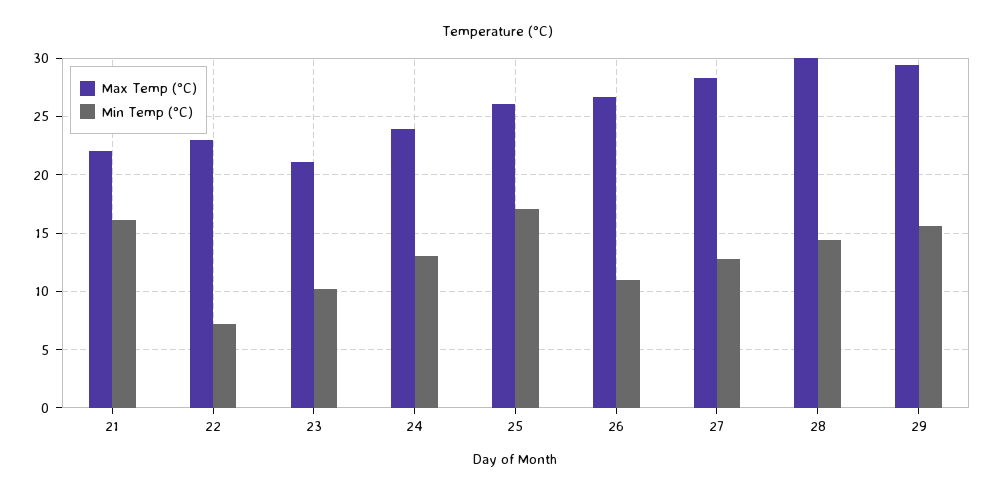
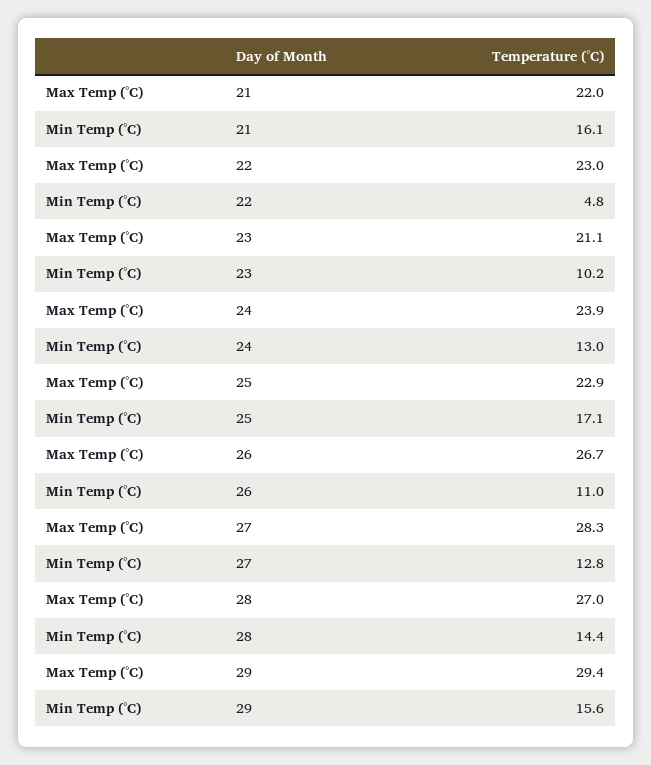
  {
    "Max Temp (°C)": {
      "21": 22,
      "22": 23,
      "23": 21.1,
      "24": 23.9,
-     "25": 26,
+     "25": 22.9,
      "26": 26.7,
      "27": 28.3,
-     "28": 30,
+     "28": 27,
      "29": 29.4
    },
    "Min Temp (°C)": {
      "21": 16.1,
-     "22": 7,
+     "22": 4.8,
      "23": 10.2,
      "24": 13,
      "25": 17.1,
      "26": 11,
      "27": 12.8,
      "28": 14.4,
      "29": 15.6
    }
  }

